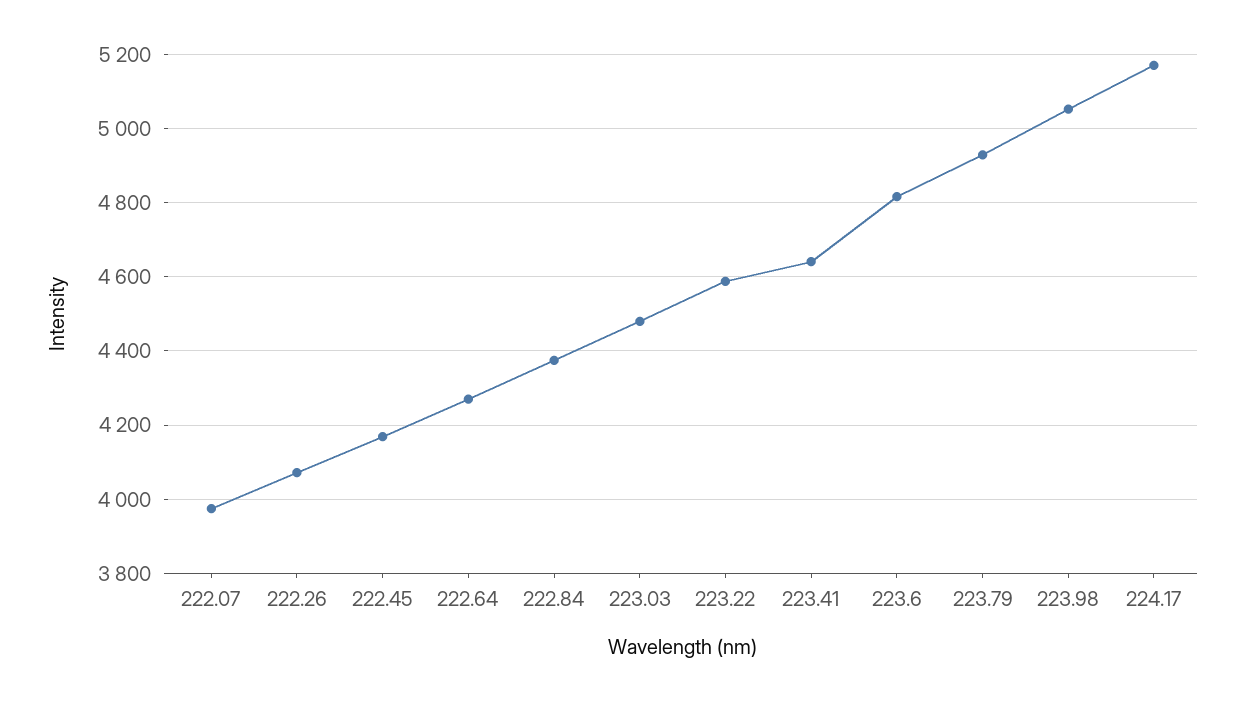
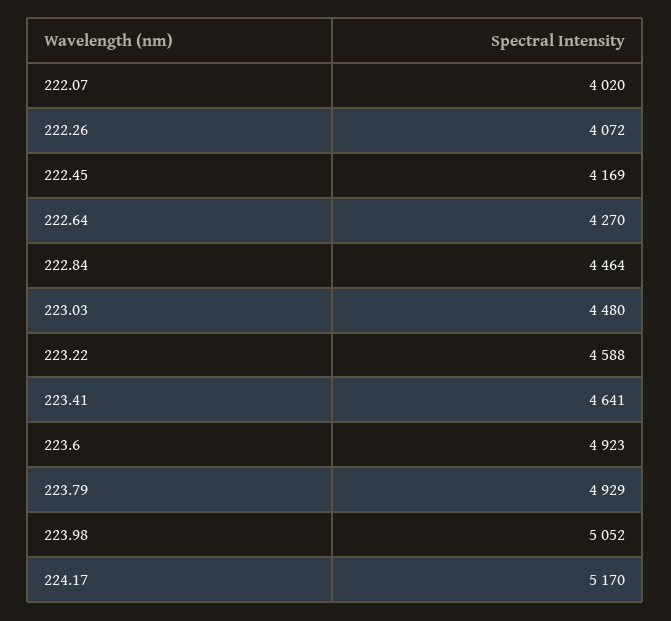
  {
-   "222.07": 3980,
+   "222.07": 4020,
    "222.26": 4072,
    "222.45": 4169,
    "222.64": 4270,
-   "222.84": 4380,
+   "222.84": 4464,
    "223.03": 4480,
    "223.22": 4588,
    "223.41": 4641,
-   "223.6": 4820,
+   "223.6": 4923,
    "223.79": 4929,
    "223.98": 5052,
    "224.17": 5170
  }

